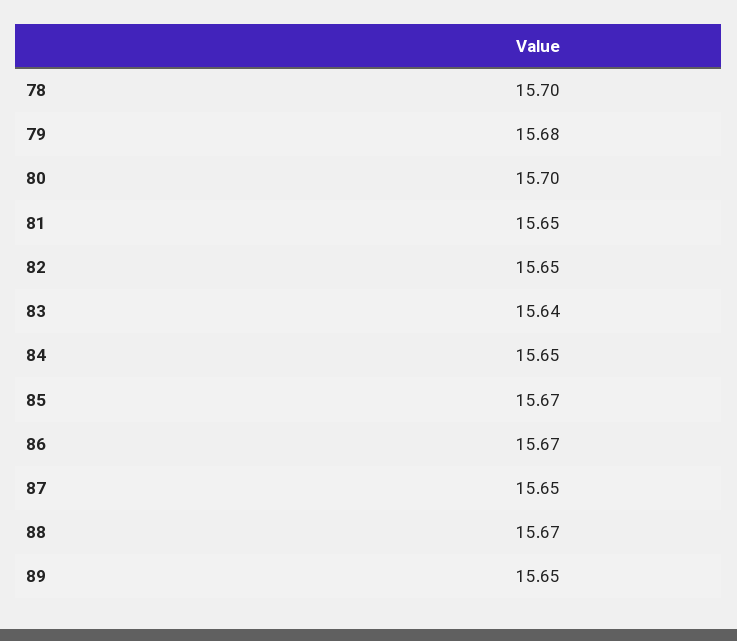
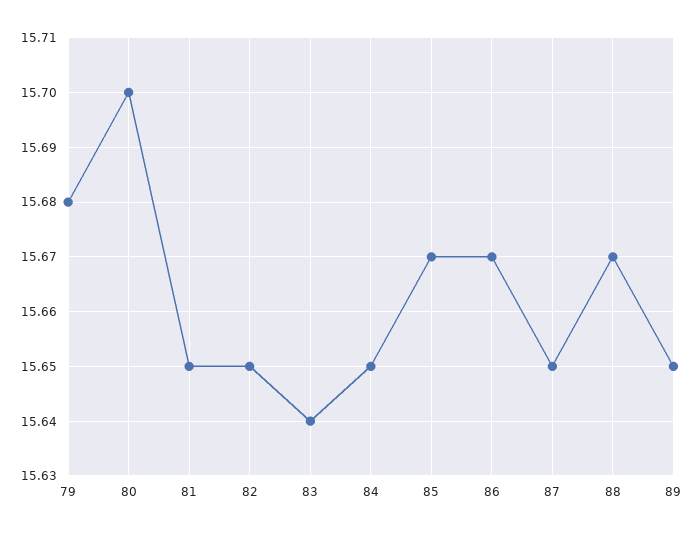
  {
-   "78": 15.7,
    "79": 15.68,
    "80": 15.7,
    "81": 15.65,
    "82": 15.65,
    "83": 15.64,
    "84": 15.65,
    "85": 15.67,
    "86": 15.67,
    "87": 15.65,
    "88": 15.67,
    "89": 15.65
  }

